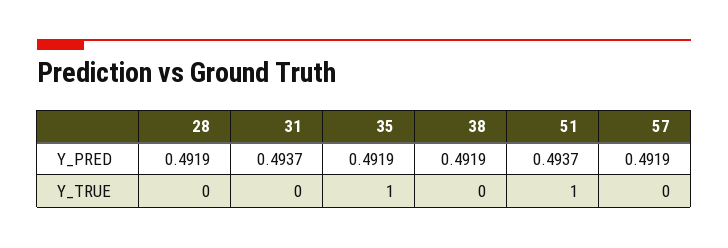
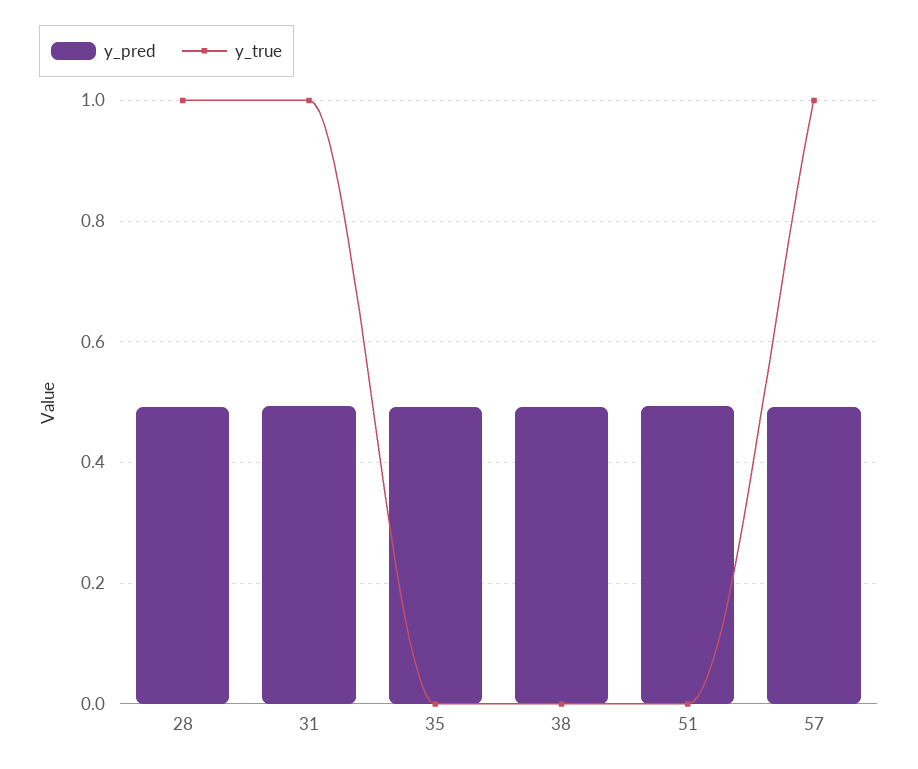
  {
    "Y_PRED": {
      "28": 0.4919,
      "31": 0.4937,
      "35": 0.4919,
      "38": 0.4919,
      "51": 0.4937,
      "57": 0.4919
    },
    "Y_TRUE": {
-     "28": 0,
+     "28": 1,
-     "31": 0,
+     "31": 1,
-     "35": 1,
+     "35": 0,
      "38": 0,
-     "51": 1,
+     "51": 0,
-     "57": 0
+     "57": 1
    }
  }

